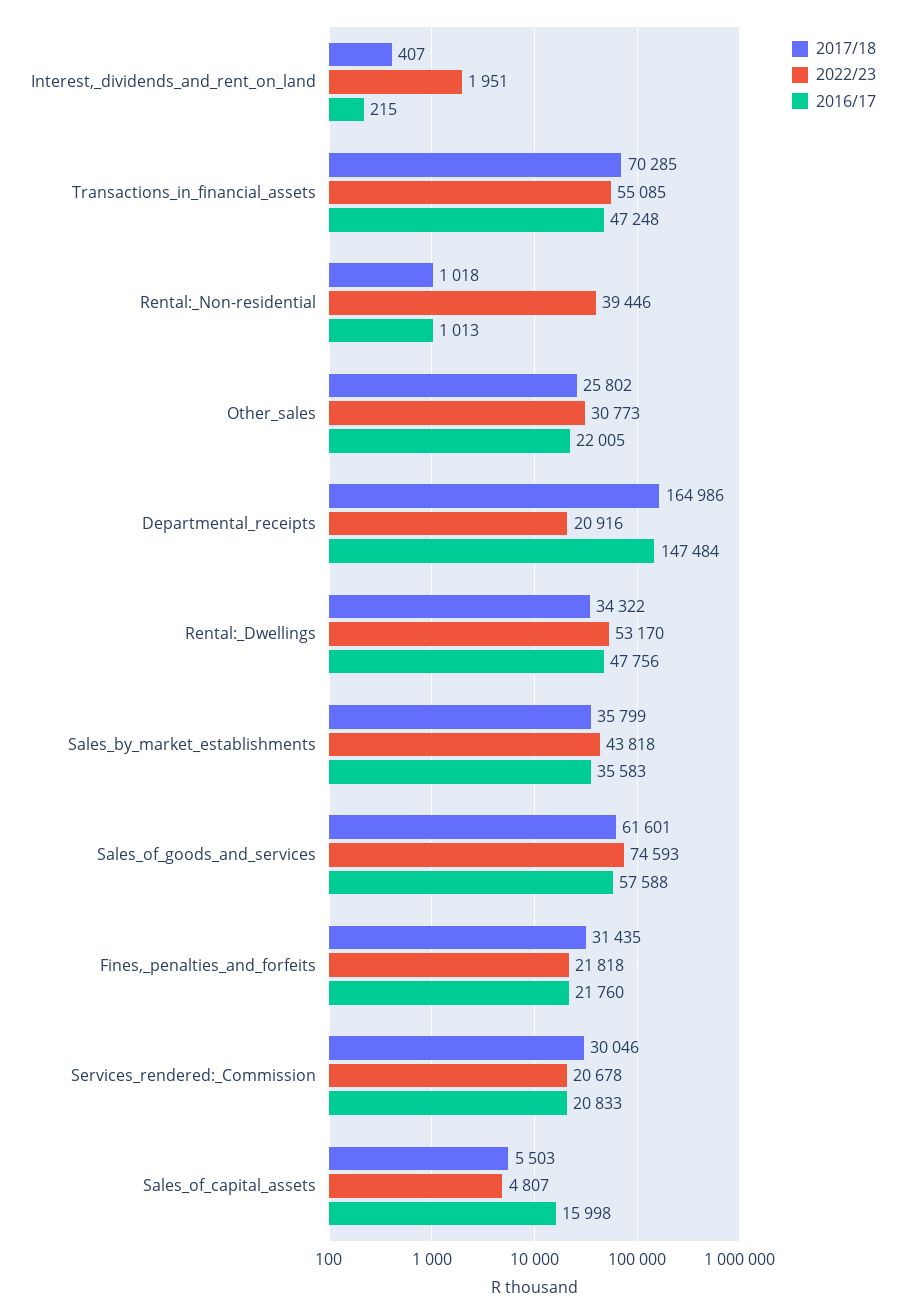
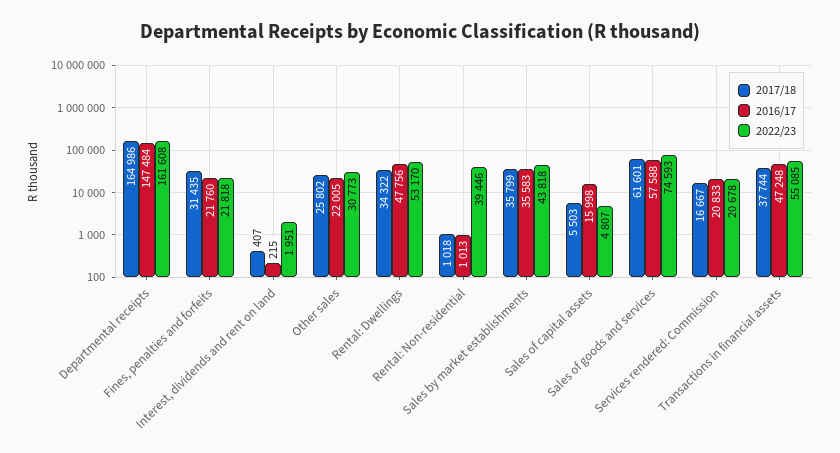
  {
    "2017/18": {
      "Interest,_dividends_and_rent_on_land": 407,
-     "Transactions_in_financial_assets": 70285,
+     "Transactions_in_financial_assets": 37744,
      "Rental:_Non-residential": 1018,
      "Other_sales": 25802,
      "Departmental_receipts": 164986,
      "Rental:_Dwellings": 34322,
      "Sales_by_market_establishments": 35799,
      "Sales_of_goods_and_services": 61601,
      "Fines,_penalties_and_forfeits": 31435,
-     "Services_rendered:_Commission": 30046,
+     "Services_rendered:_Commission": 16667,
      "Sales_of_capital_assets": 5503
    },
    "2022/23": {
      "Interest,_dividends_and_rent_on_land": 1951,
      "Transactions_in_financial_assets": 55085,
      "Rental:_Non-residential": 39446,
      "Other_sales": 30773,
-     "Departmental_receipts": 20916,
+     "Departmental_receipts": 161608,
      "Rental:_Dwellings": 53170,
      "Sales_by_market_establishments": 43818,
      "Sales_of_goods_and_services": 74593,
      "Fines,_penalties_and_forfeits": 21818,
      "Services_rendered:_Commission": 20678,
      "Sales_of_capital_assets": 4807
    },
    "2016/17": {
      "Interest,_dividends_and_rent_on_land": 215,
      "Transactions_in_financial_assets": 47248,
      "Rental:_Non-residential": 1013,
      "Other_sales": 22005,
      "Departmental_receipts": 147484,
      "Rental:_Dwellings": 47756,
      "Sales_by_market_establishments": 35583,
      "Sales_of_goods_and_services": 57588,
      "Fines,_penalties_and_forfeits": 21760,
      "Services_rendered:_Commission": 20833,
      "Sales_of_capital_assets": 15998
    }
  }

